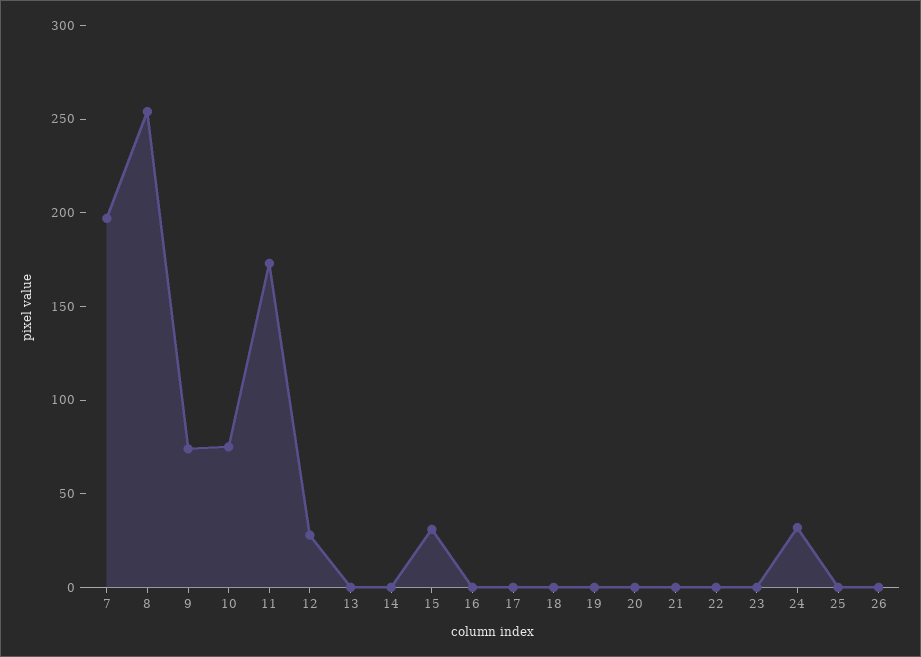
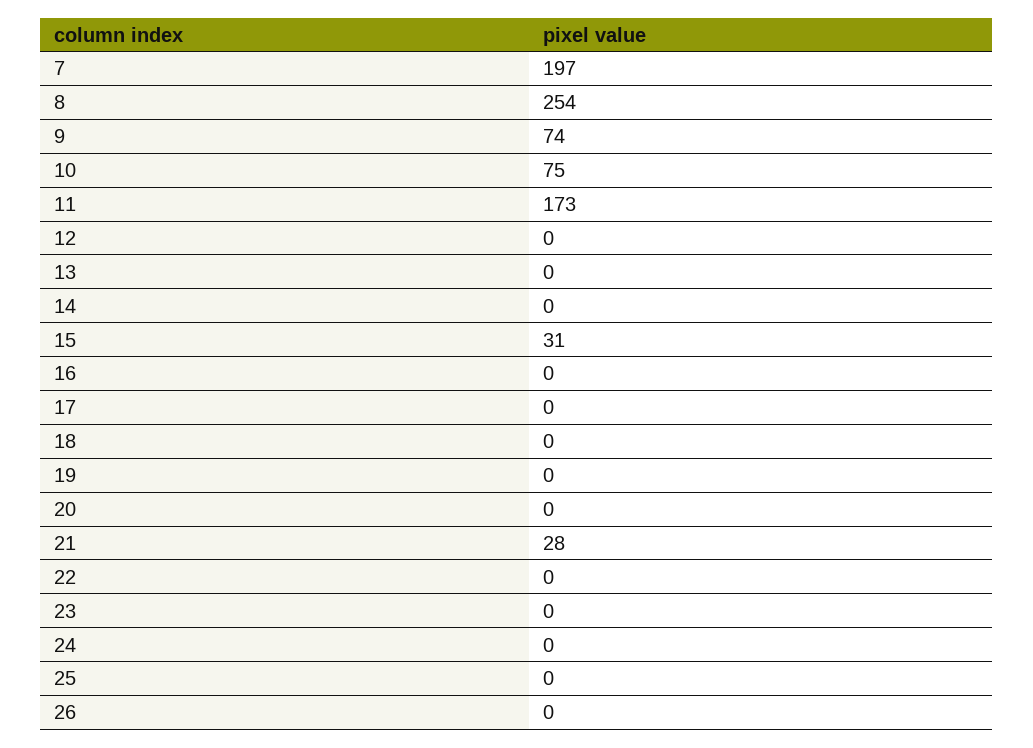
  {
    "7": 197,
    "8": 254,
    "9": 74,
    "10": 75,
    "11": 173,
-   "12": 30,
+   "12": 0,
    "13": 0,
    "14": 0,
    "15": 31,
    "16": 0,
    "17": 0,
    "18": 0,
    "19": 0,
    "20": 0,
-   "21": 0,
+   "21": 28,
    "22": 0,
    "23": 0,
-   "24": 30,
+   "24": 0,
    "25": 0,
    "26": 0
  }

